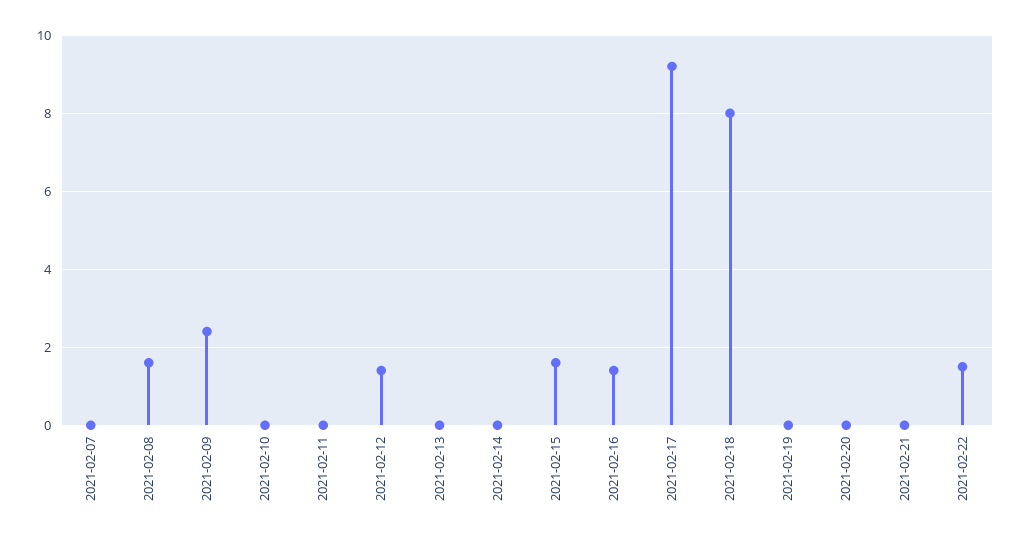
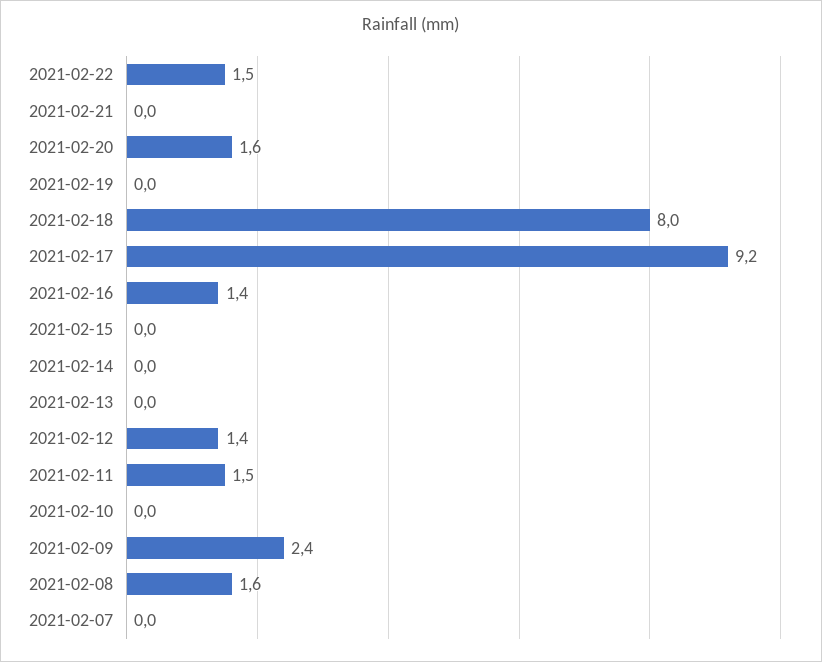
  {
    "2021-02-07": 0,
    "2021-02-08": 1.6,
    "2021-02-09": 2.4,
    "2021-02-10": 0,
-   "2021-02-11": 0,
+   "2021-02-11": 1.5,
    "2021-02-12": 1.4,
    "2021-02-13": 0,
    "2021-02-14": 0,
-   "2021-02-15": 1.5,
+   "2021-02-15": 0,
    "2021-02-16": 1.4,
    "2021-02-17": 9.2,
    "2021-02-18": 8,
    "2021-02-19": 0,
-   "2021-02-20": 0,
+   "2021-02-20": 1.6,
    "2021-02-21": 0,
    "2021-02-22": 1.5
  }

